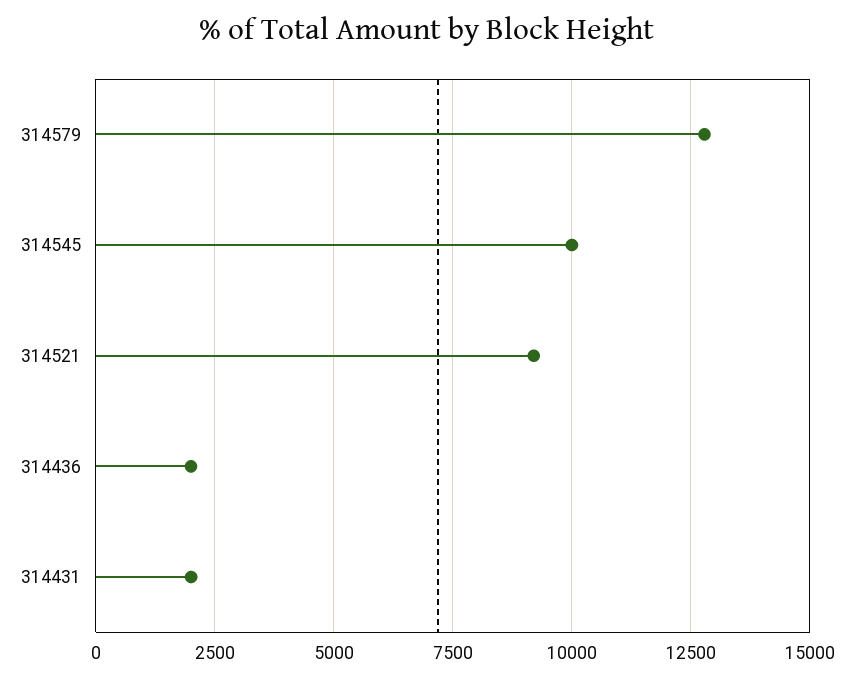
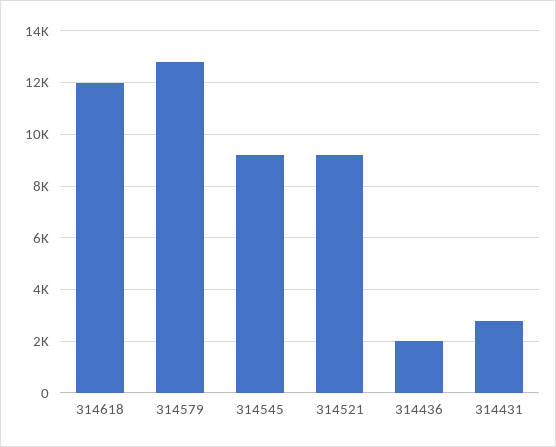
  {
    "314579": 12750,
-   "314545": 10000,
+   "314545": 9250,
    "314521": 9250,
    "314436": 2000,
-   "314431": 2000
+   "314431": 2750,
+   "314618": 12000
  }

